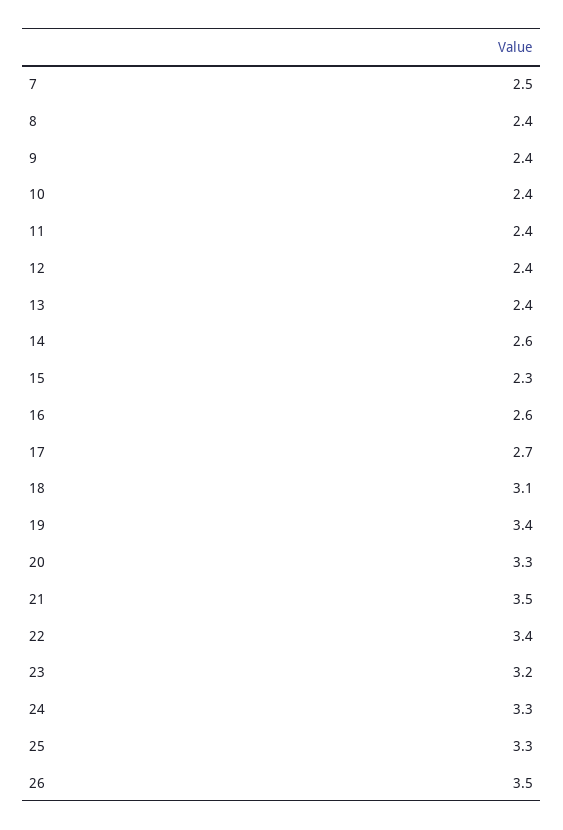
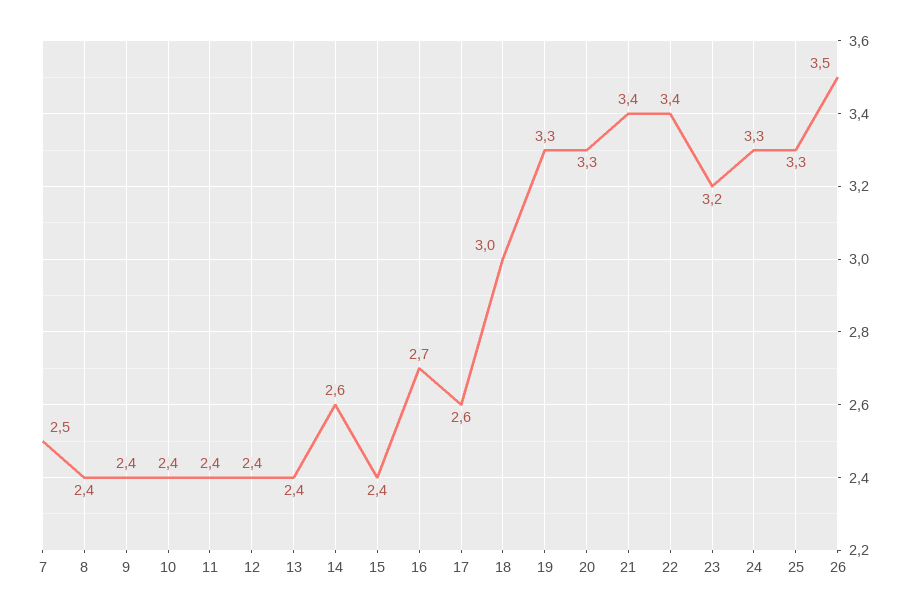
  {
    "7": 2.5,
    "8": 2.4,
    "9": 2.4,
    "10": 2.4,
    "11": 2.4,
    "12": 2.4,
    "13": 2.4,
    "14": 2.6,
-   "15": 2.3,
+   "15": 2.4,
-   "16": 2.6,
+   "16": 2.7,
-   "17": 2.7,
+   "17": 2.6,
-   "18": 3.1,
+   "18": 3,
-   "19": 3.4,
+   "19": 3.3,
    "20": 3.3,
-   "21": 3.5,
+   "21": 3.4,
    "22": 3.4,
    "23": 3.2,
    "24": 3.3,
    "25": 3.3,
    "26": 3.5
  }

